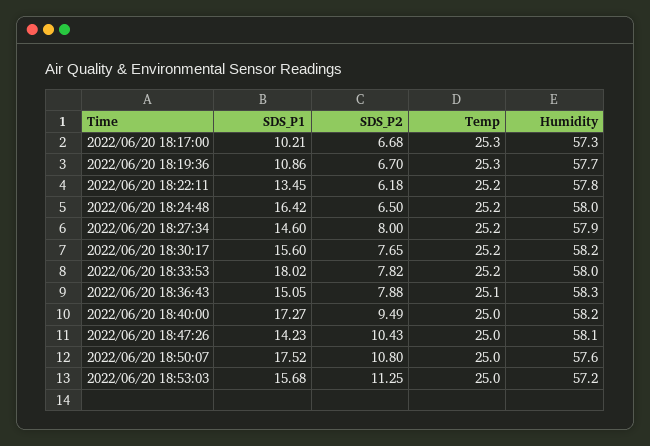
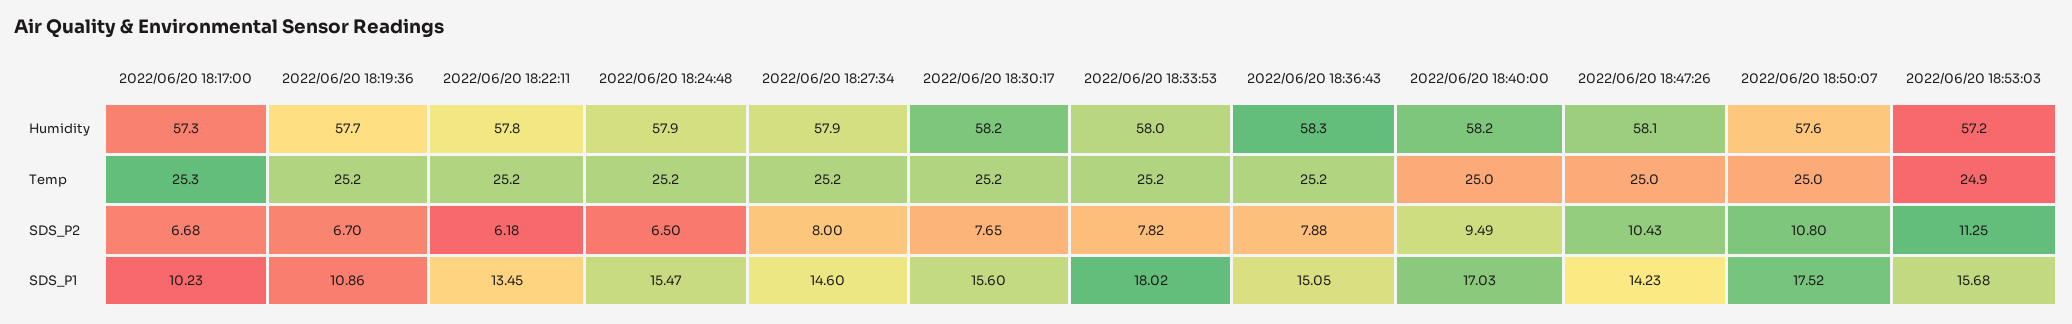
  {
    "SDS_P1": {
-     "2022/06/20 18:17:00": 10.21,
+     "2022/06/20 18:17:00": 10.23,
      "2022/06/20 18:19:36": 10.86,
      "2022/06/20 18:22:11": 13.45,
-     "2022/06/20 18:24:48": 16.42,
+     "2022/06/20 18:24:48": 15.47,
      "2022/06/20 18:27:34": 14.6,
      "2022/06/20 18:30:17": 15.6,
      "2022/06/20 18:33:53": 18.02,
      "2022/06/20 18:36:43": 15.05,
-     "2022/06/20 18:40:00": 17.27,
+     "2022/06/20 18:40:00": 17.03,
      "2022/06/20 18:47:26": 14.23,
      "2022/06/20 18:50:07": 17.52,
      "2022/06/20 18:53:03": 15.68
    },
    "SDS_P2": {
      "2022/06/20 18:17:00": 6.68,
      "2022/06/20 18:19:36": 6.7,
      "2022/06/20 18:22:11": 6.18,
      "2022/06/20 18:24:48": 6.5,
      "2022/06/20 18:27:34": 8,
      "2022/06/20 18:30:17": 7.65,
      "2022/06/20 18:33:53": 7.82,
      "2022/06/20 18:36:43": 7.88,
      "2022/06/20 18:40:00": 9.49,
      "2022/06/20 18:47:26": 10.43,
      "2022/06/20 18:50:07": 10.8,
      "2022/06/20 18:53:03": 11.25
    },
    "Temp": {
      "2022/06/20 18:17:00": 25.3,
-     "2022/06/20 18:19:36": 25.3,
+     "2022/06/20 18:19:36": 25.2,
      "2022/06/20 18:22:11": 25.2,
      "2022/06/20 18:24:48": 25.2,
      "2022/06/20 18:27:34": 25.2,
      "2022/06/20 18:30:17": 25.2,
      "2022/06/20 18:33:53": 25.2,
-     "2022/06/20 18:36:43": 25.1,
+     "2022/06/20 18:36:43": 25.2,
      "2022/06/20 18:40:00": 25,
      "2022/06/20 18:47:26": 25,
      "2022/06/20 18:50:07": 25,
-     "2022/06/20 18:53:03": 25
+     "2022/06/20 18:53:03": 24.9
    },
    "Humidity": {
      "2022/06/20 18:17:00": 57.3,
      "2022/06/20 18:19:36": 57.7,
      "2022/06/20 18:22:11": 57.8,
-     "2022/06/20 18:24:48": 58,
+     "2022/06/20 18:24:48": 57.9,
      "2022/06/20 18:27:34": 57.9,
      "2022/06/20 18:30:17": 58.2,
      "2022/06/20 18:33:53": 58,
      "2022/06/20 18:36:43": 58.3,
      "2022/06/20 18:40:00": 58.2,
      "2022/06/20 18:47:26": 58.1,
      "2022/06/20 18:50:07": 57.6,
      "2022/06/20 18:53:03": 57.2
    }
  }

